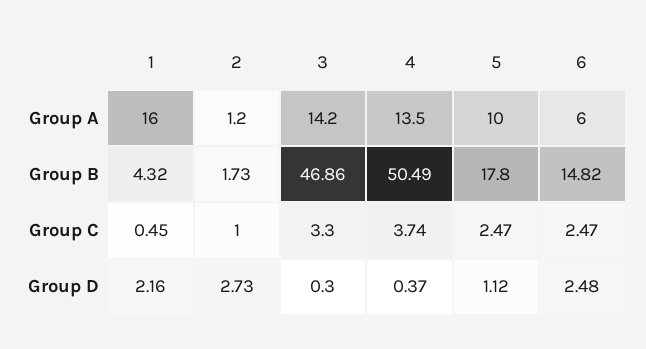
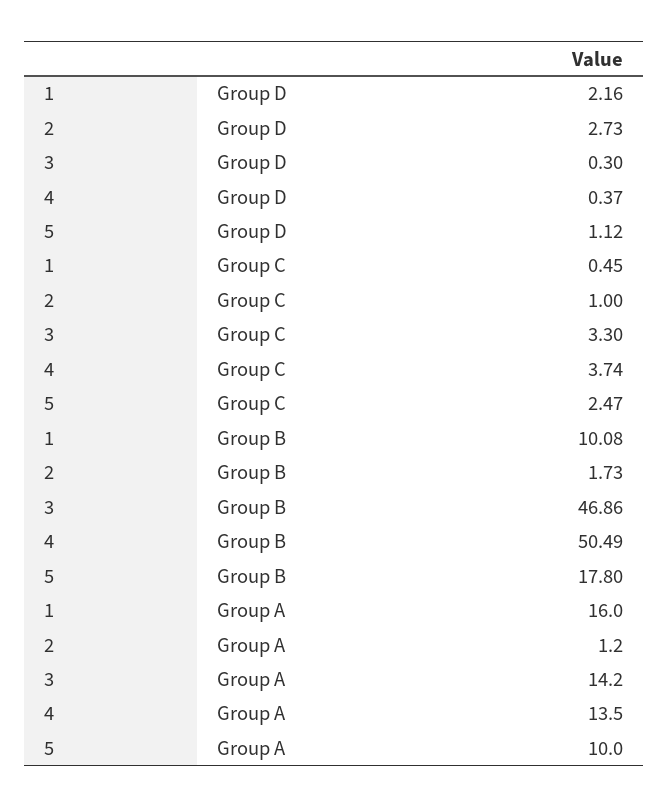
  {
    "1": {
      "Group A": 16,
-     "Group B": 4.32,
+     "Group B": 10.08,
      "Group C": 0.45,
      "Group D": 2.16
    },
    "2": {
      "Group A": 1.2,
      "Group B": 1.73,
      "Group C": 1,
      "Group D": 2.73
    },
    "3": {
      "Group A": 14.2,
      "Group B": 46.86,
      "Group C": 3.3,
      "Group D": 0.3
    },
    "4": {
      "Group A": 13.5,
      "Group B": 50.49,
      "Group C": 3.74,
      "Group D": 0.37
    },
    "5": {
      "Group A": 10,
      "Group B": 17.8,
      "Group C": 2.47,
      "Group D": 1.12
-   },
+   }
-   "6": {
-     "Group A": 6,
-     "Group B": 14.82,
-     "Group C": 2.47,
-     "Group D": 2.48
-   }
  }

